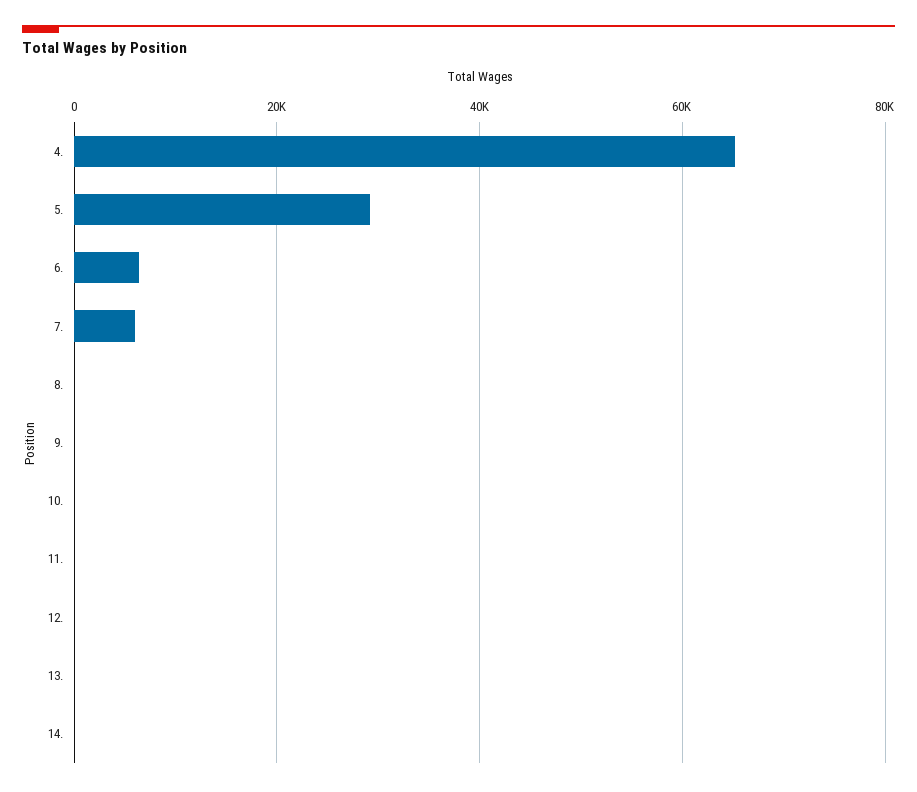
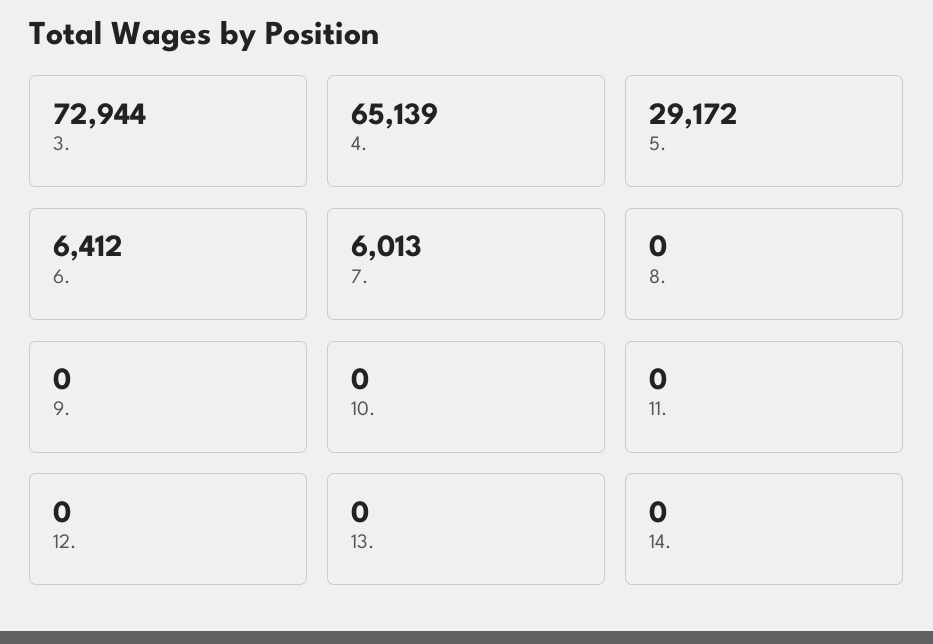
  {
    "4.": 65139,
    "5.": 29172,
    "6.": 6412,
    "7.": 6013,
    "8.": 0,
    "9.": 0,
    "10.": 0,
    "11.": 0,
    "12.": 0,
    "13.": 0,
-   "14.": 0
+   "14.": 0,
+   "3.": 72944
  }

